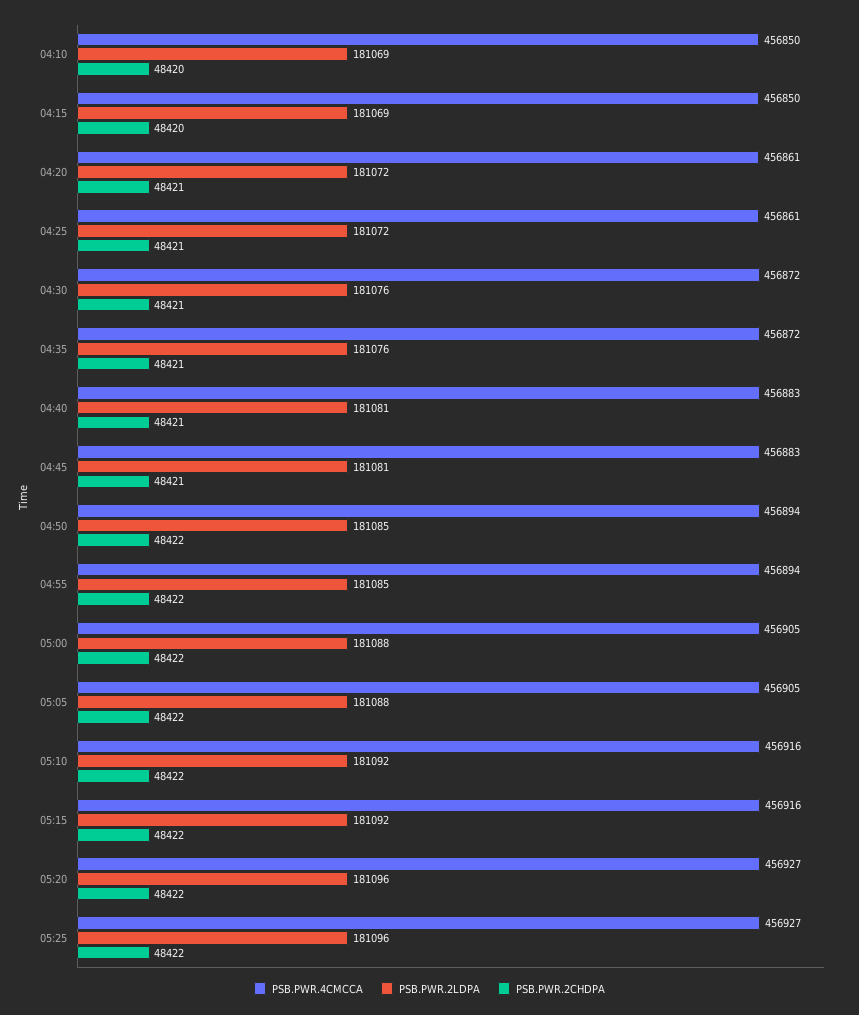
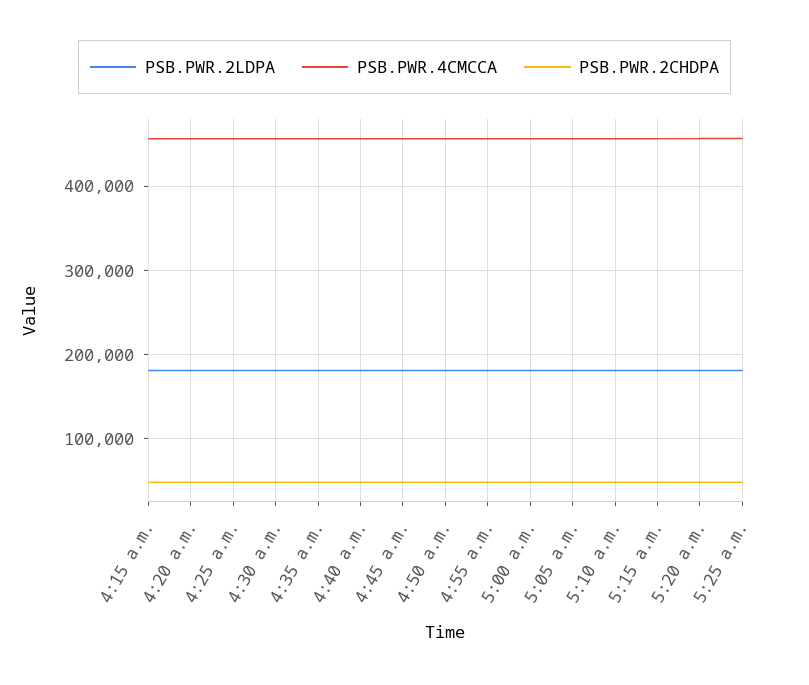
  {
    "PSB.PWR.4CMCCA": {
-     "04:10": 456850,
      "04:15": 456850,
      "04:20": 456861,
      "04:25": 456861,
      "04:30": 456872,
      "04:35": 456872,
      "04:40": 456883,
      "04:45": 456883,
      "04:50": 456894,
      "04:55": 456894,
      "05:00": 456905,
      "05:05": 456905,
      "05:10": 456916,
      "05:15": 456916,
      "05:20": 456927,
      "05:25": 456927
    },
    "PSB.PWR.2LDPA": {
-     "04:10": 181069,
      "04:15": 181069,
      "04:20": 181072,
      "04:25": 181072,
      "04:30": 181076,
      "04:35": 181076,
      "04:40": 181081,
      "04:45": 181081,
      "04:50": 181085,
      "04:55": 181085,
      "05:00": 181088,
      "05:05": 181088,
      "05:10": 181092,
      "05:15": 181092,
      "05:20": 181096,
      "05:25": 181096
    },
    "PSB.PWR.2CHDPA": {
-     "04:10": 48420,
      "04:15": 48420,
      "04:20": 48421,
      "04:25": 48421,
      "04:30": 48421,
      "04:35": 48421,
      "04:40": 48421,
      "04:45": 48421,
      "04:50": 48422,
      "04:55": 48422,
      "05:00": 48422,
      "05:05": 48422,
      "05:10": 48422,
      "05:15": 48422,
      "05:20": 48422,
      "05:25": 48422
    }
  }

